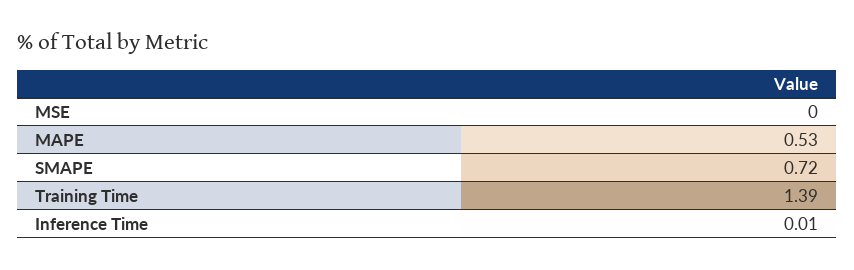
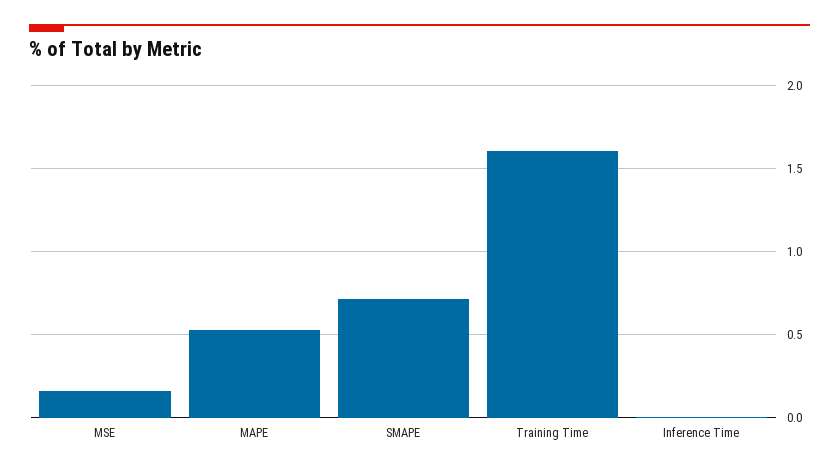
  {
-   "MSE": 0,
+   "MSE": 0.15,
    "MAPE": 0.53,
    "SMAPE": 0.72,
-   "Training Time": 1.39,
+   "Training Time": 1.6,
    "Inference Time": 0.01
  }

